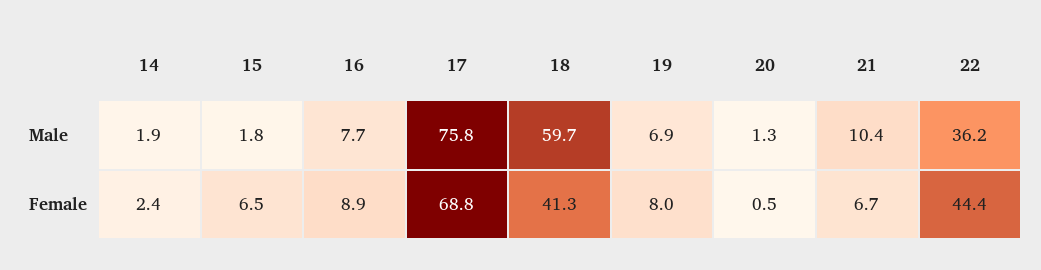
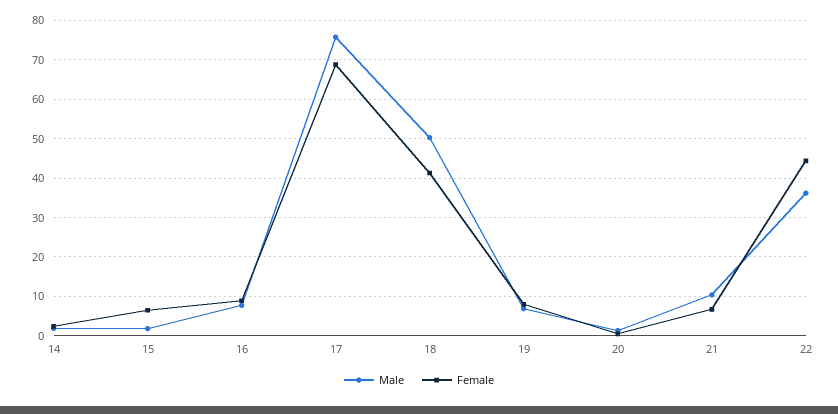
  {
    "Male": {
      "14": 1.9,
      "15": 1.8,
      "16": 7.7,
      "17": 75.8,
-     "18": 59.7,
+     "18": 50,
      "19": 6.9,
      "20": 1.3,
      "21": 10.4,
      "22": 36.2
    },
    "Female": {
      "14": 2.4,
      "15": 6.5,
      "16": 8.9,
      "17": 68.8,
      "18": 41.3,
      "19": 8,
      "20": 0.5,
      "21": 6.7,
      "22": 44.4
    }
  }

